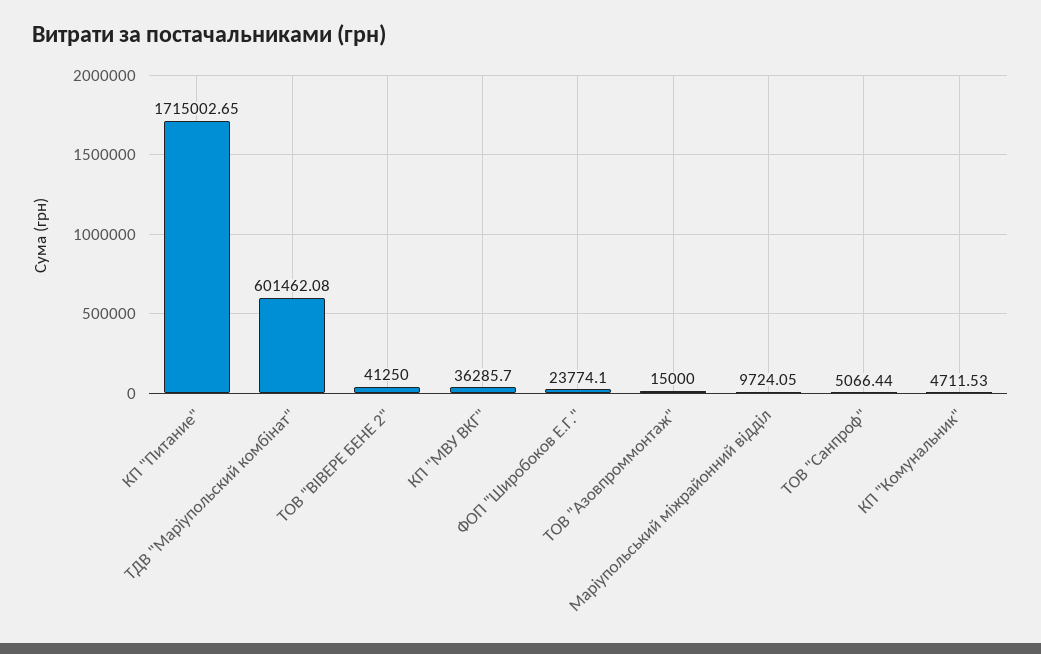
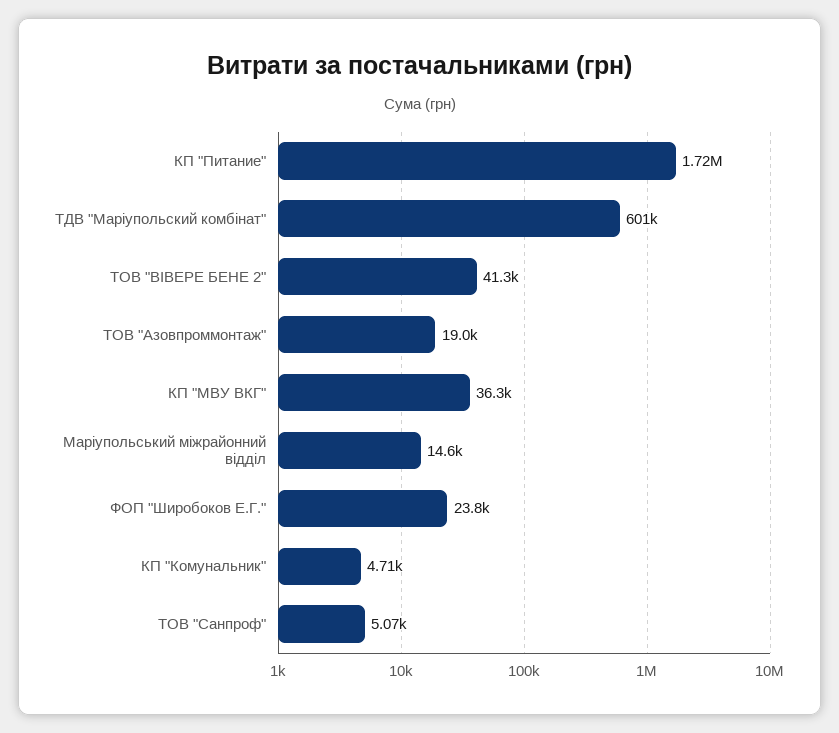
  {
    "КП \"Питание\"": 1715002.65,
    "ТДВ \"Маріупольский комбінат\"": 601462.08,
    "ТОВ \"ВІВЕРЕ БЕНЕ 2\"": 41250,
    "КП \"МВУ ВКГ\"": 36285.7,
    "ФОП \"Широбоков Е.Г.\"": 23774.1,
-   "ТОВ \"Азовпроммонтаж\"": 15000,
+   "ТОВ \"Азовпроммонтаж\"": 19000,
-   "Маріупольський міжрайонний відділ": 9724.05,
+   "Маріупольський міжрайонний відділ": 14600,
    "ТОВ \"Санпроф\"": 5066.44,
    "КП \"Комунальник\"": 4711.53
  }

